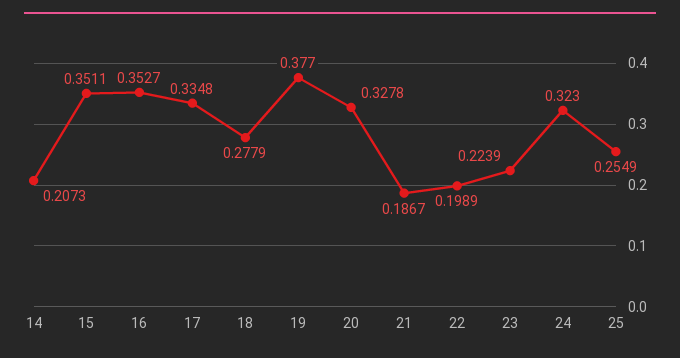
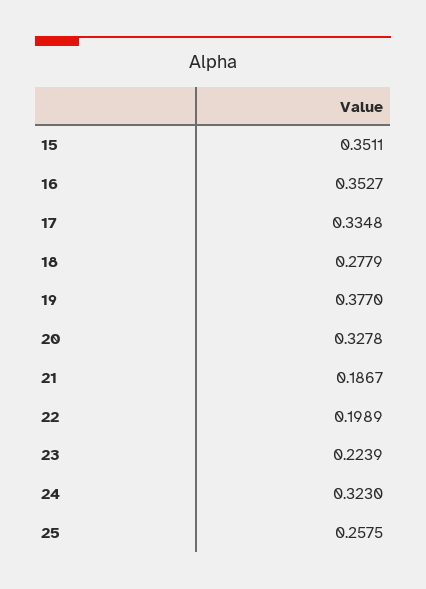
  {
-   "14": 0.2073,
    "15": 0.3511,
    "16": 0.3527,
    "17": 0.3348,
    "18": 0.2779,
    "19": 0.377,
    "20": 0.3278,
    "21": 0.1867,
    "22": 0.1989,
    "23": 0.2239,
    "24": 0.323,
-   "25": 0.2549
+   "25": 0.2575
  }

